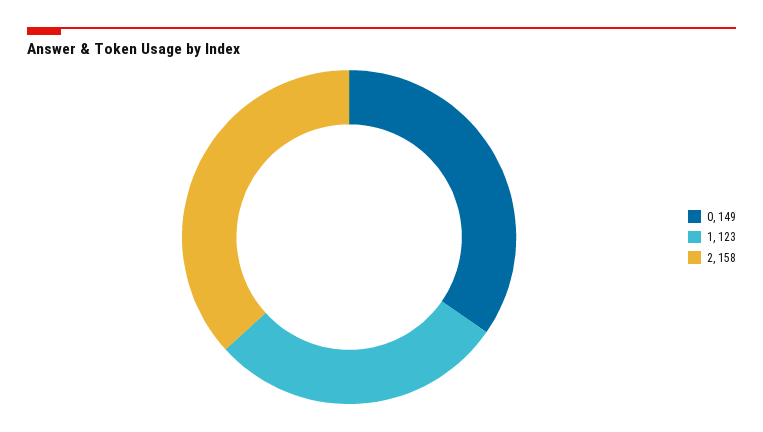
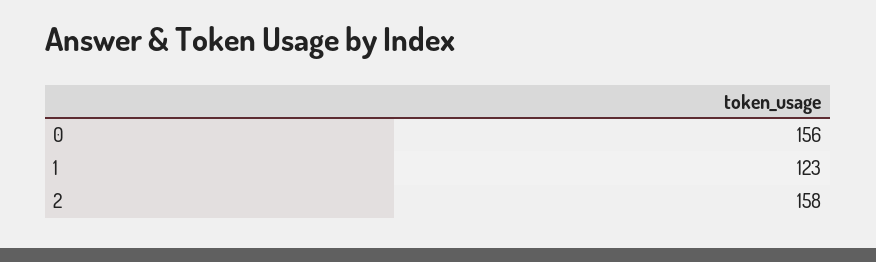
  {
-   "0": 149,
+   "0": 156,
    "1": 123,
    "2": 158
  }

